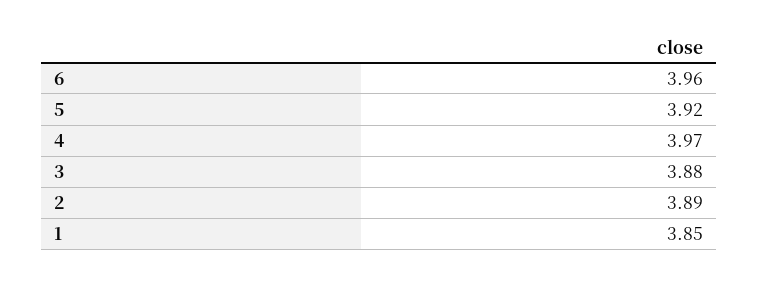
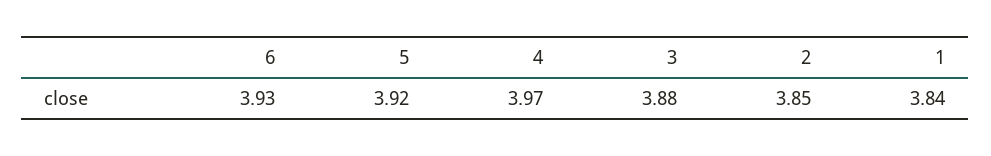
  {
-   "6": 3.96,
+   "6": 3.93,
    "5": 3.92,
    "4": 3.97,
    "3": 3.88,
-   "2": 3.89,
+   "2": 3.85,
-   "1": 3.85
+   "1": 3.84
  }

